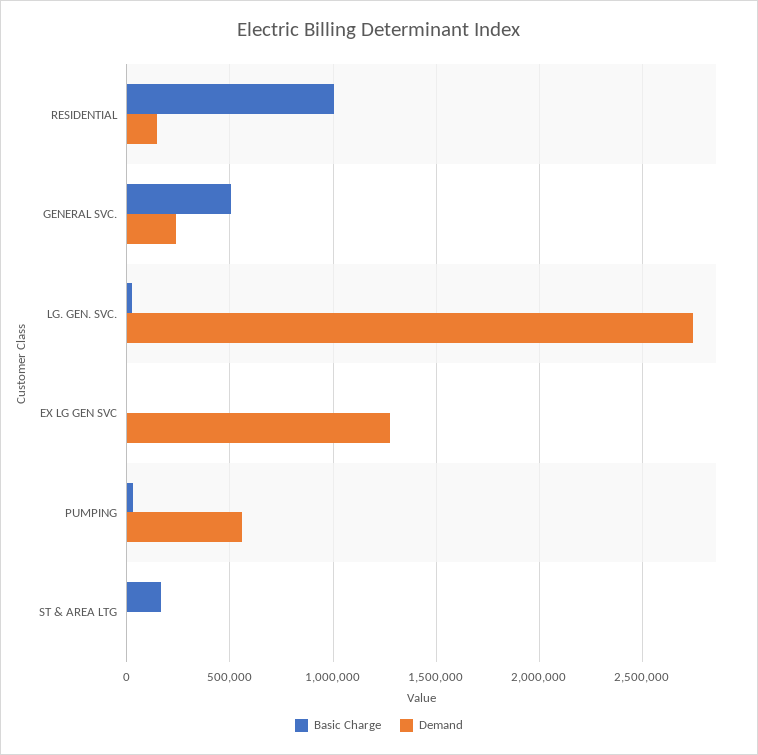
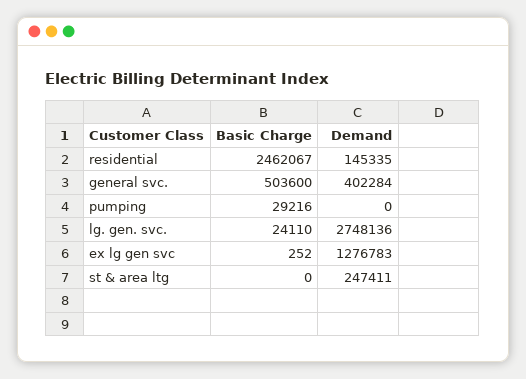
  {
    "Basic Charge": {
-     "RESIDENTIAL": 1000000,
+     "RESIDENTIAL": 2462067,
      "GENERAL SVC.": 503600,
      "LG. GEN. SVC.": 24110,
      "EX LG GEN SVC": 252,
      "PUMPING": 29216,
-     "ST & AREA LTG": 150000
+     "ST & AREA LTG": 0
    },
    "Demand": {
      "RESIDENTIAL": 145335,
-     "GENERAL SVC.": 250000,
+     "GENERAL SVC.": 402284,
      "LG. GEN. SVC.": 2748136,
      "EX LG GEN SVC": 1276783,
-     "PUMPING": 550000,
+     "PUMPING": 0,
-     "ST & AREA LTG": 0
+     "ST & AREA LTG": 247411
    }
  }

